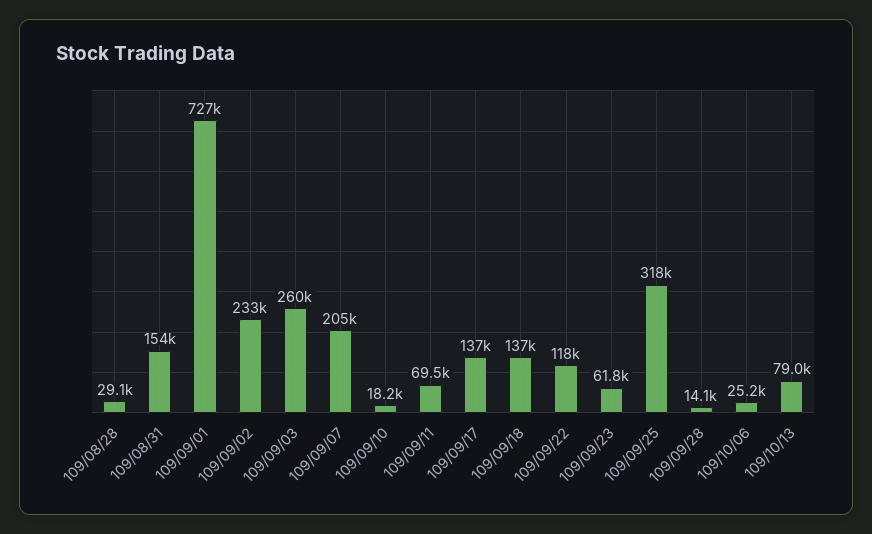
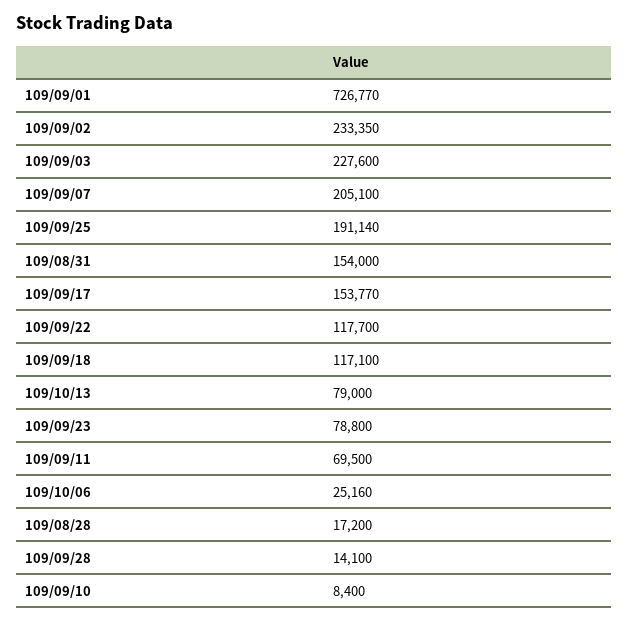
  {
-   "109/08/28": 29100,
+   "109/08/28": 17200,
    "109/08/31": 154000,
    "109/09/01": 726770,
    "109/09/02": 233350,
-   "109/09/03": 260000,
+   "109/09/03": 227600,
    "109/09/07": 205100,
-   "109/09/10": 18200,
+   "109/09/10": 8400,
    "109/09/11": 69500,
-   "109/09/17": 137000,
+   "109/09/17": 153770,
-   "109/09/18": 137000,
+   "109/09/18": 117100,
    "109/09/22": 117700,
-   "109/09/23": 61800,
+   "109/09/23": 78800,
-   "109/09/25": 318000,
+   "109/09/25": 191140,
    "109/09/28": 14100,
    "109/10/06": 25160,
    "109/10/13": 79000
  }

